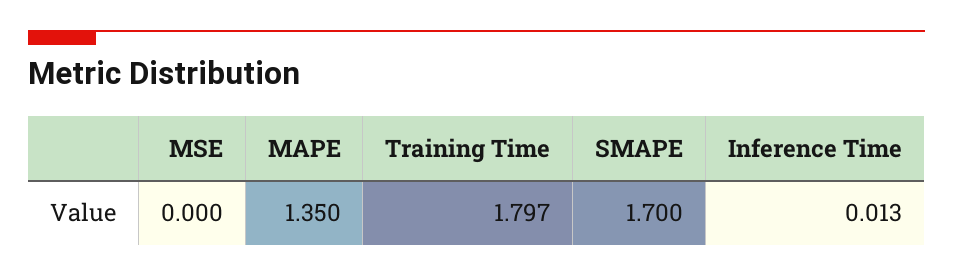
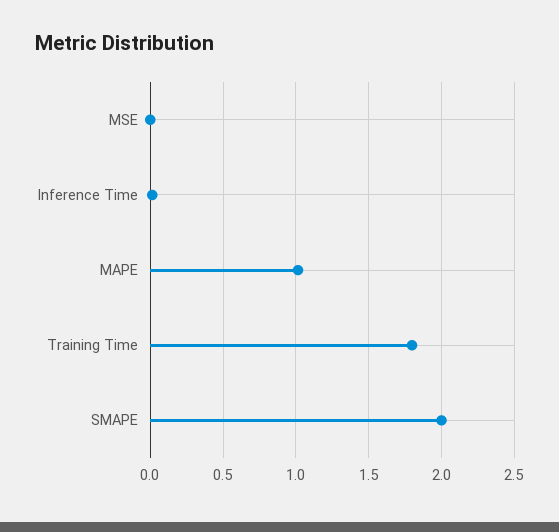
  {
    "MSE": 0,
-   "MAPE": 1.35,
+   "MAPE": 1,
    "Training Time": 1.797,
-   "SMAPE": 1.7,
+   "SMAPE": 2,
    "Inference Time": 0.013
  }

